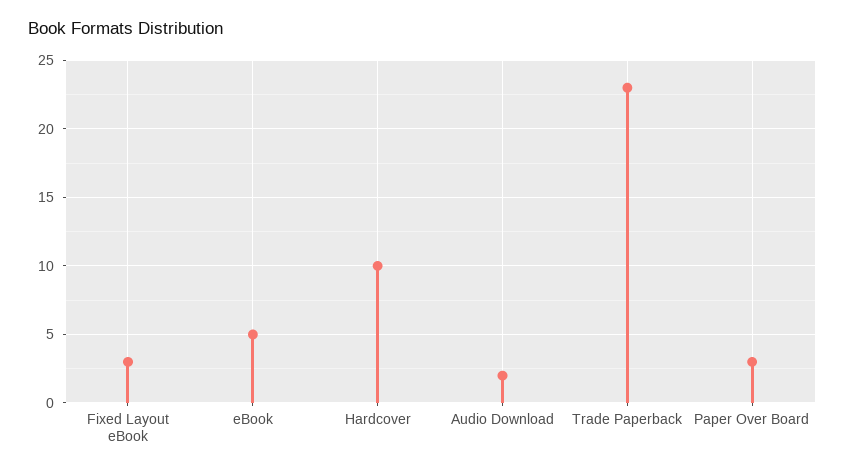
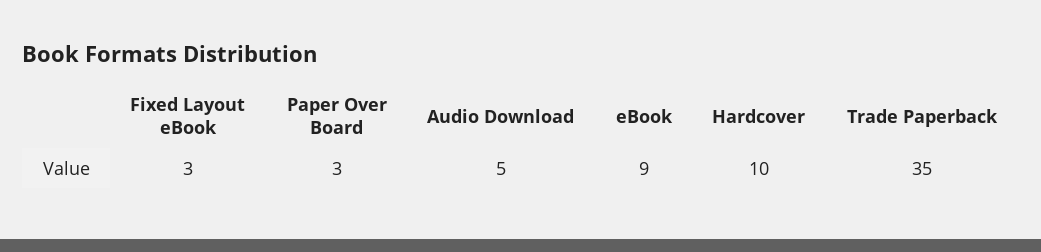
  {
    "Fixed Layout eBook": 3,
-   "eBook": 5,
+   "eBook": 9,
    "Hardcover": 10,
-   "Audio Download": 2,
+   "Audio Download": 5,
-   "Trade Paperback": 23,
+   "Trade Paperback": 35,
    "Paper Over Board": 3
  }

